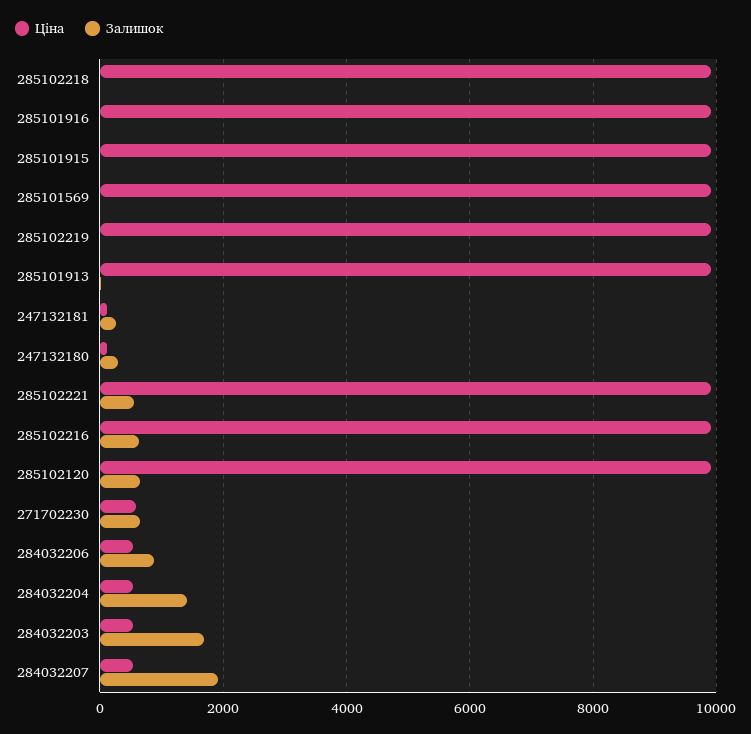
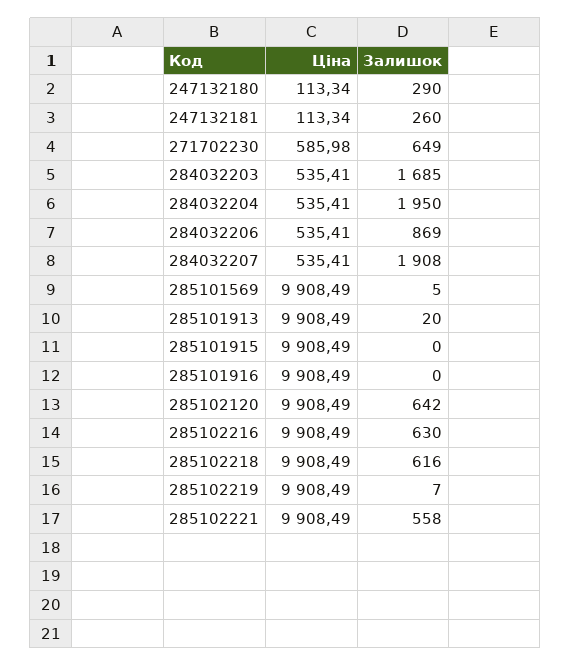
  {
    "Ціна": {
      "285102218": 9908.49,
      "285101916": 9908.49,
      "285101915": 9908.49,
      "285101569": 9908.49,
      "285102219": 9908.49,
      "285101913": 9908.49,
      "247132181": 113.34,
      "247132180": 113.34,
      "285102221": 9908.49,
      "285102216": 9908.49,
      "285102120": 9908.49,
      "271702230": 585.98,
      "284032206": 535.41,
      "284032204": 535.41,
      "284032203": 535.41,
      "284032207": 535.41
    },
    "Залишок": {
-     "285102218": 0,
+     "285102218": 616,
      "285101916": 0,
      "285101915": 0,
      "285101569": 5,
      "285102219": 7,
      "285101913": 20,
      "247132181": 260,
      "247132180": 290,
      "285102221": 558,
      "285102216": 630,
      "285102120": 642,
      "271702230": 649,
      "284032206": 869,
-     "284032204": 1400,
+     "284032204": 1950,
      "284032203": 1685,
      "284032207": 1908
    }
  }

